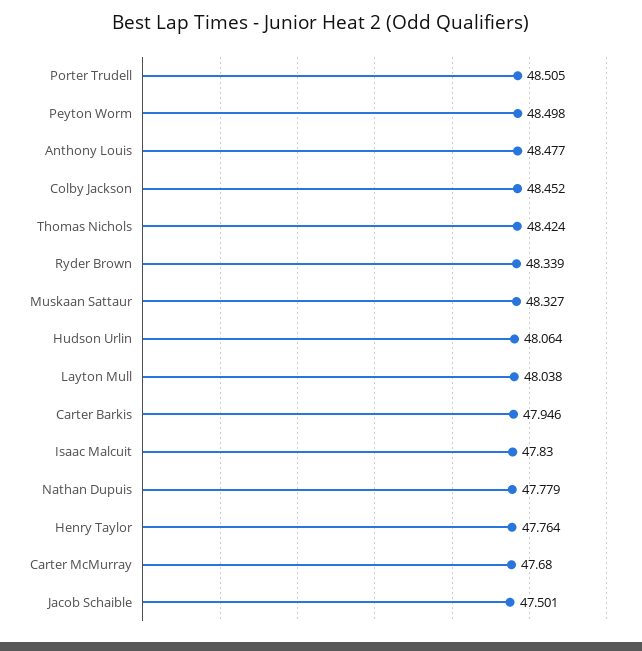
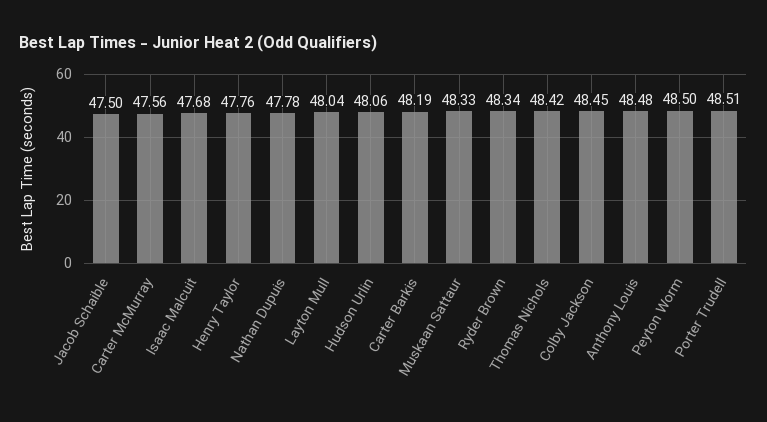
  {
    "Porter Trudell": 48.505,
    "Peyton Worm": 48.498,
    "Anthony Louis": 48.477,
    "Colby Jackson": 48.452,
    "Thomas Nichols": 48.424,
    "Ryder Brown": 48.339,
    "Muskaan Sattaur": 48.327,
    "Hudson Urlin": 48.064,
    "Layton Mull": 48.038,
-   "Carter Barkis": 47.946,
+   "Carter Barkis": 48.19,
-   "Isaac Malcuit": 47.83,
+   "Isaac Malcuit": 47.68,
    "Nathan Dupuis": 47.779,
    "Henry Taylor": 47.764,
-   "Carter McMurray": 47.68,
+   "Carter McMurray": 47.56,
    "Jacob Schaible": 47.501
  }

